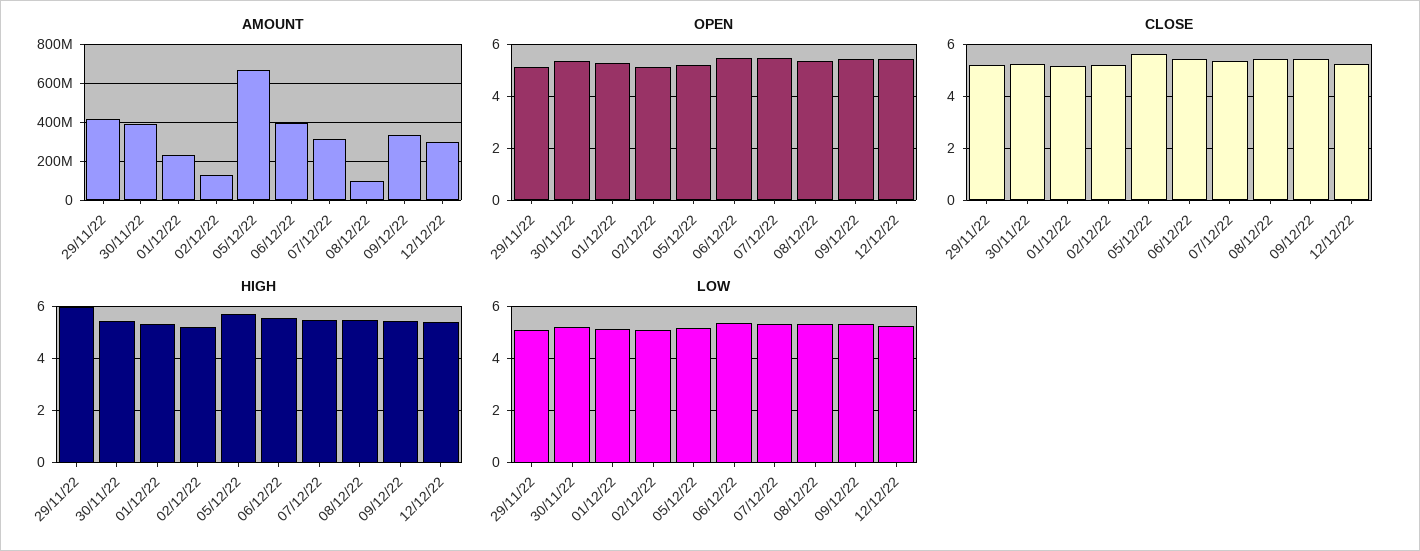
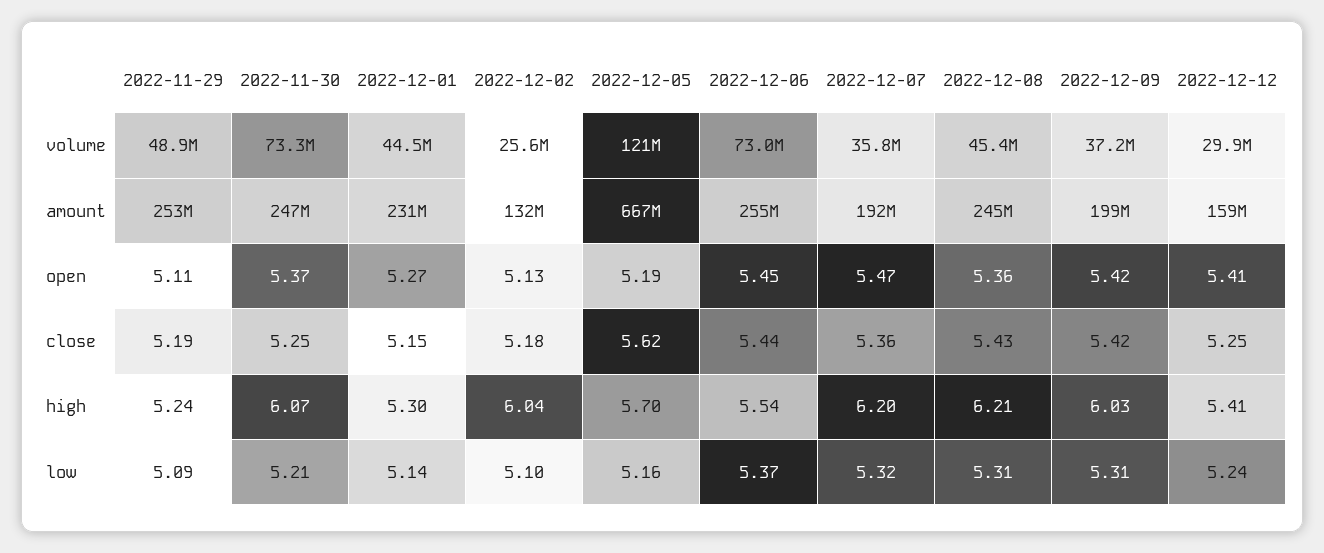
  {
    "AMOUNT": {
-     "29/11/22": 400000000,
+     "29/11/22": 253000000,
-     "30/11/22": 400000000,
+     "30/11/22": 247000000,
      "01/12/22": 231000000,
      "02/12/22": 132000000,
      "05/12/22": 667000000,
-     "06/12/22": 400000000,
+     "06/12/22": 255000000,
-     "07/12/22": 300000000,
+     "07/12/22": 192000000,
-     "08/12/22": 100000000,
+     "08/12/22": 245000000,
-     "09/12/22": 350000000,
+     "09/12/22": 199000000,
-     "12/12/22": 300000000
+     "12/12/22": 159000000
    },
    "OPEN": {
      "29/11/22": 5.11,
      "30/11/22": 5.37,
      "01/12/22": 5.27,
      "02/12/22": 5.13,
      "05/12/22": 5.19,
      "06/12/22": 5.45,
      "07/12/22": 5.47,
      "08/12/22": 5.36,
      "09/12/22": 5.42,
      "12/12/22": 5.41
    },
    "CLOSE": {
      "29/11/22": 5.19,
      "30/11/22": 5.25,
      "01/12/22": 5.15,
      "02/12/22": 5.18,
      "05/12/22": 5.62,
      "06/12/22": 5.44,
      "07/12/22": 5.36,
      "08/12/22": 5.43,
      "09/12/22": 5.42,
      "12/12/22": 5.25
    },
    "HIGH": {
-     "29/11/22": 6,
+     "29/11/22": 5.24,
-     "30/11/22": 5.5,
+     "30/11/22": 6.07,
      "01/12/22": 5.3,
-     "02/12/22": 5.25,
+     "02/12/22": 6.04,
      "05/12/22": 5.7,
      "06/12/22": 5.54,
-     "07/12/22": 5.5,
+     "07/12/22": 6.2,
-     "08/12/22": 5.5,
+     "08/12/22": 6.21,
-     "09/12/22": 5.5,
+     "09/12/22": 6.03,
      "12/12/22": 5.41
    },
    "LOW": {
      "29/11/22": 5.09,
      "30/11/22": 5.21,
      "01/12/22": 5.14,
      "02/12/22": 5.1,
      "05/12/22": 5.16,
      "06/12/22": 5.37,
      "07/12/22": 5.32,
      "08/12/22": 5.31,
      "09/12/22": 5.31,
      "12/12/22": 5.24
-   }
+   },
+   "volume": {
+     "29/11/22": 48900000,
+     "30/11/22": 73300000,
+     "01/12/22": 44500000,
+     "02/12/22": 25600000,
+     "05/12/22": 121000000,
+     "06/12/22": 73000000,
+     "07/12/22": 35800000,
+     "08/12/22": 45400000,
+     "09/12/22": 37200000,
+     "12/12/22": 29900000
+   }
  }

